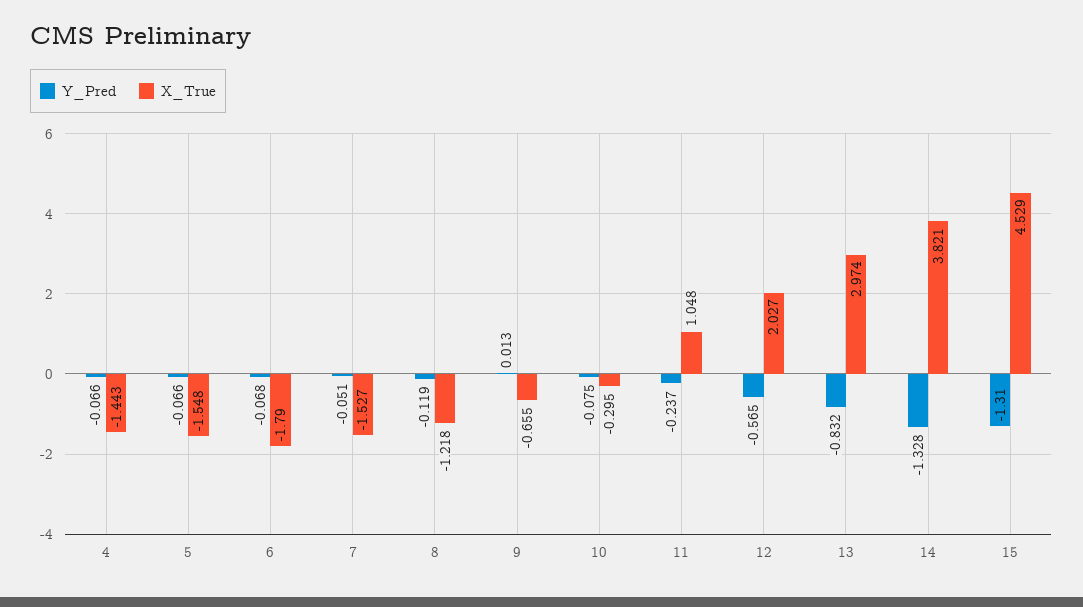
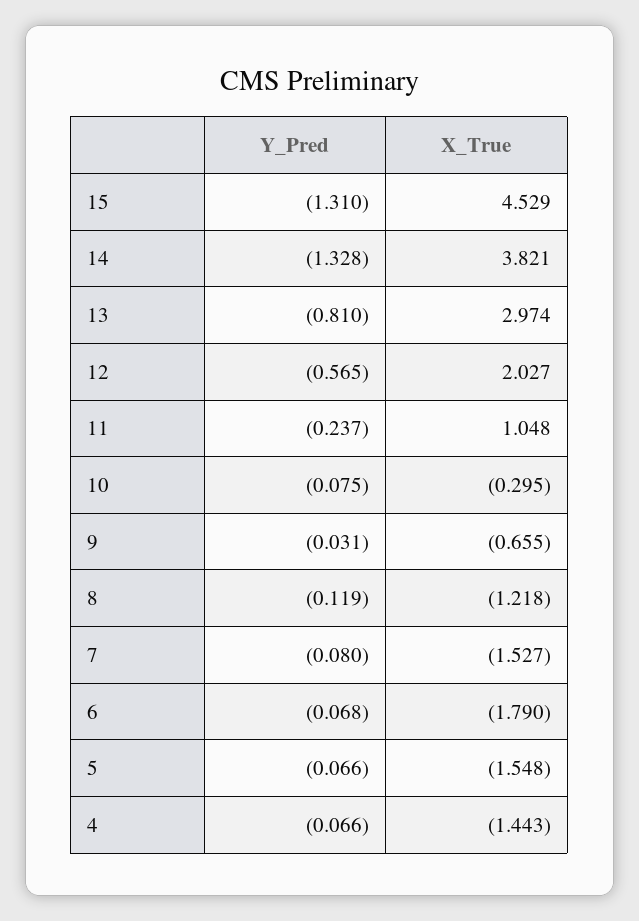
  {
    "Y_Pred": {
      "4": -0.066,
      "5": -0.066,
      "6": -0.068,
-     "7": -0.051,
+     "7": -0.08,
      "8": -0.119,
-     "9": 0.013,
+     "9": -0.031,
      "10": -0.075,
      "11": -0.237,
      "12": -0.565,
-     "13": -0.832,
+     "13": -0.81,
      "14": -1.328,
      "15": -1.31
    },
    "X_True": {
      "4": -1.443,
      "5": -1.548,
      "6": -1.79,
      "7": -1.527,
      "8": -1.218,
      "9": -0.655,
      "10": -0.295,
      "11": 1.048,
      "12": 2.027,
      "13": 2.974,
      "14": 3.821,
      "15": 4.529
    }
  }

